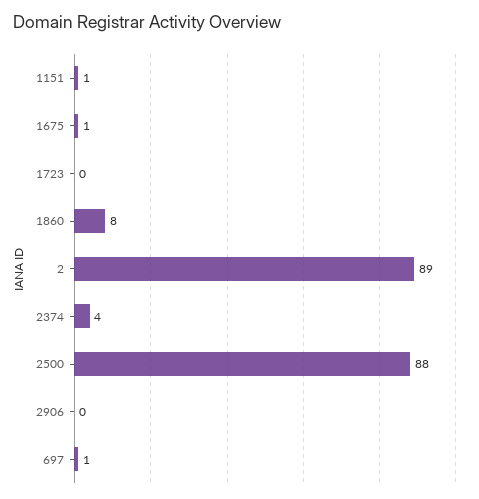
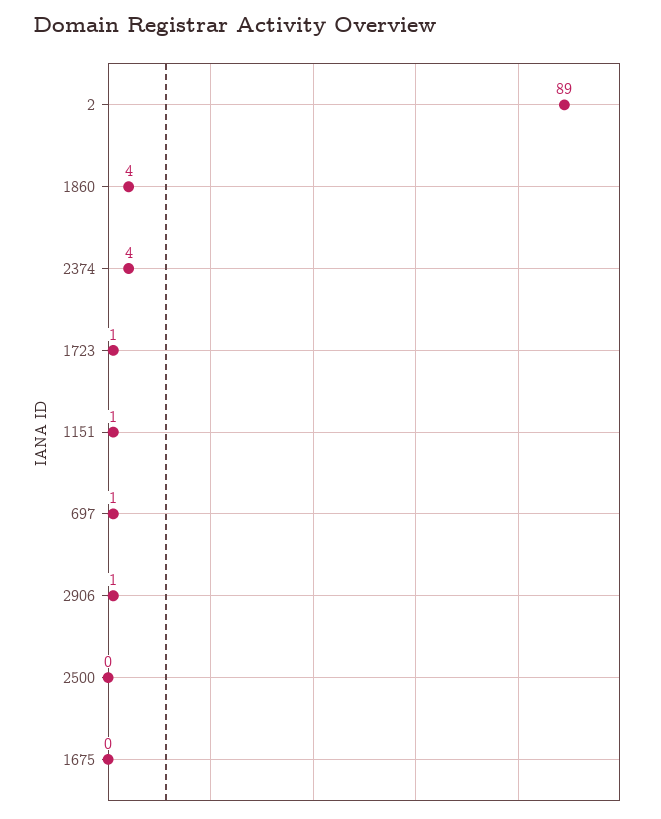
  {
    "1151": 1,
-   "1675": 1,
+   "1675": 0,
-   "1723": 0,
+   "1723": 1,
-   "1860": 8,
+   "1860": 4,
    "2": 89,
    "2374": 4,
-   "2500": 88,
+   "2500": 0,
-   "2906": 0,
+   "2906": 1,
    "697": 1
  }

